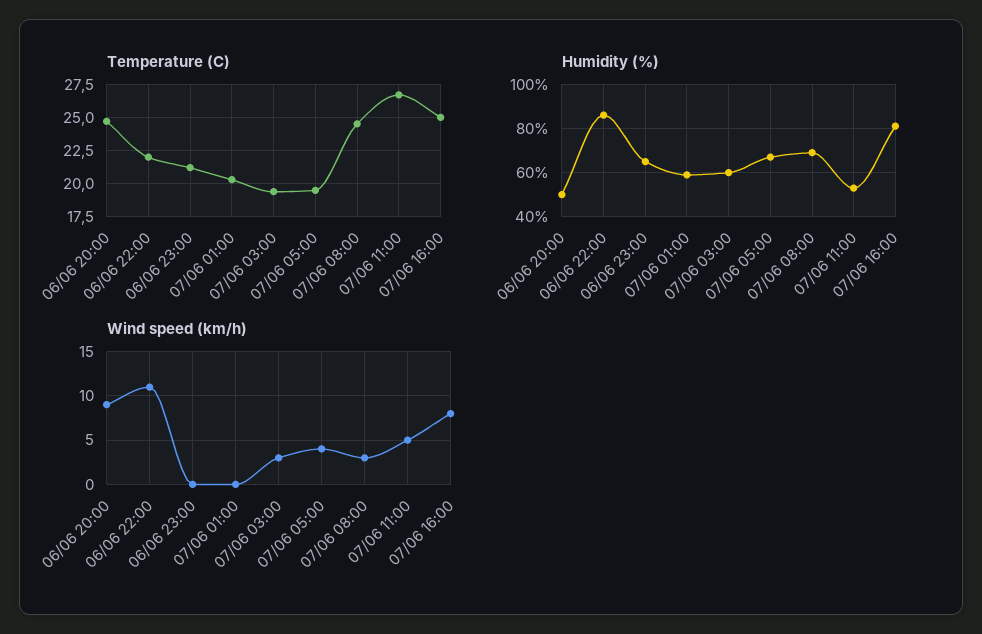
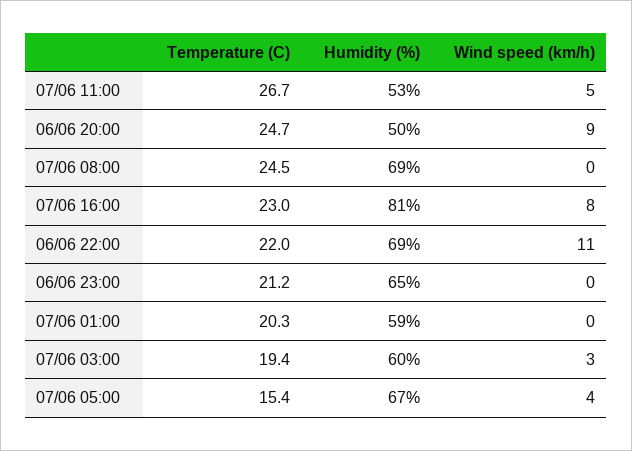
  {
    "Temperature (C)": {
      "06/06 20:00": 24.7,
      "06/06 22:00": 22,
      "06/06 23:00": 21.2,
      "07/06 01:00": 20.3,
      "07/06 03:00": 19.4,
-     "07/06 05:00": 19.5,
+     "07/06 05:00": 15.4,
      "07/06 08:00": 24.5,
      "07/06 11:00": 26.7,
-     "07/06 16:00": 25
+     "07/06 16:00": 23
    },
    "Humidity (%)": {
      "06/06 20:00": 50,
-     "06/06 22:00": 85,
+     "06/06 22:00": 69,
      "06/06 23:00": 65,
      "07/06 01:00": 59,
      "07/06 03:00": 60,
      "07/06 05:00": 67,
      "07/06 08:00": 69,
      "07/06 11:00": 53,
      "07/06 16:00": 81
    },
    "Wind speed (km/h)": {
      "06/06 20:00": 9,
      "06/06 22:00": 11,
      "06/06 23:00": 0,
      "07/06 01:00": 0,
      "07/06 03:00": 3,
      "07/06 05:00": 4,
-     "07/06 08:00": 3,
+     "07/06 08:00": 0,
      "07/06 11:00": 5,
      "07/06 16:00": 8
    }
  }

